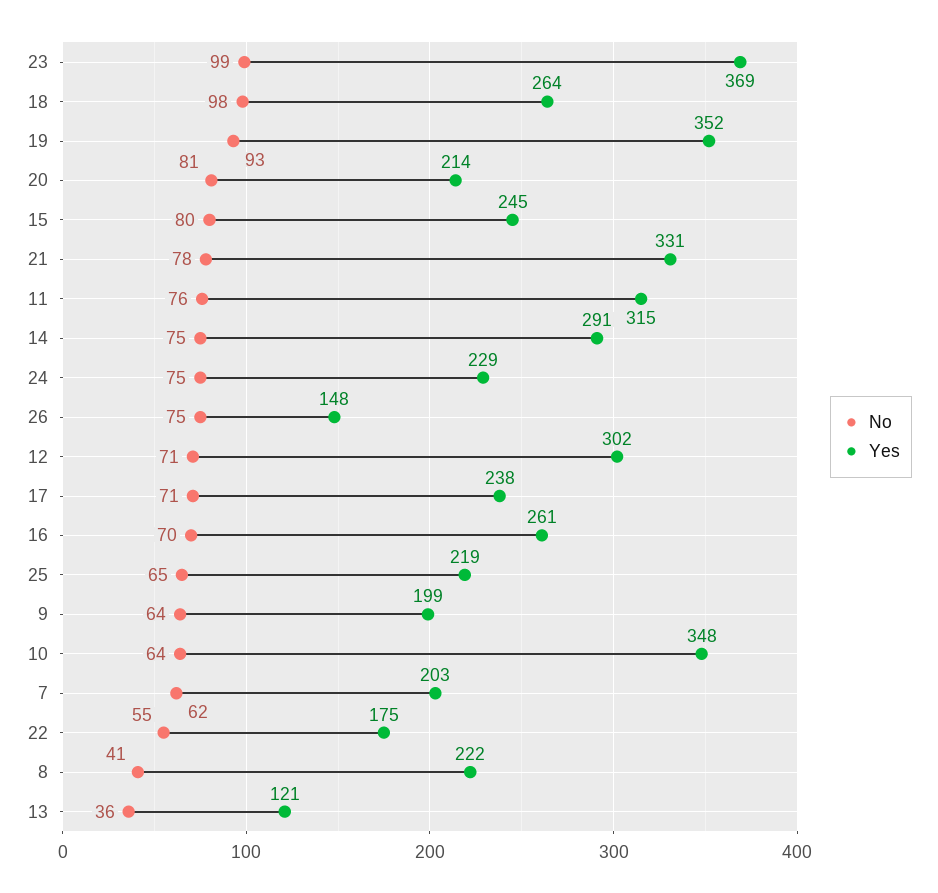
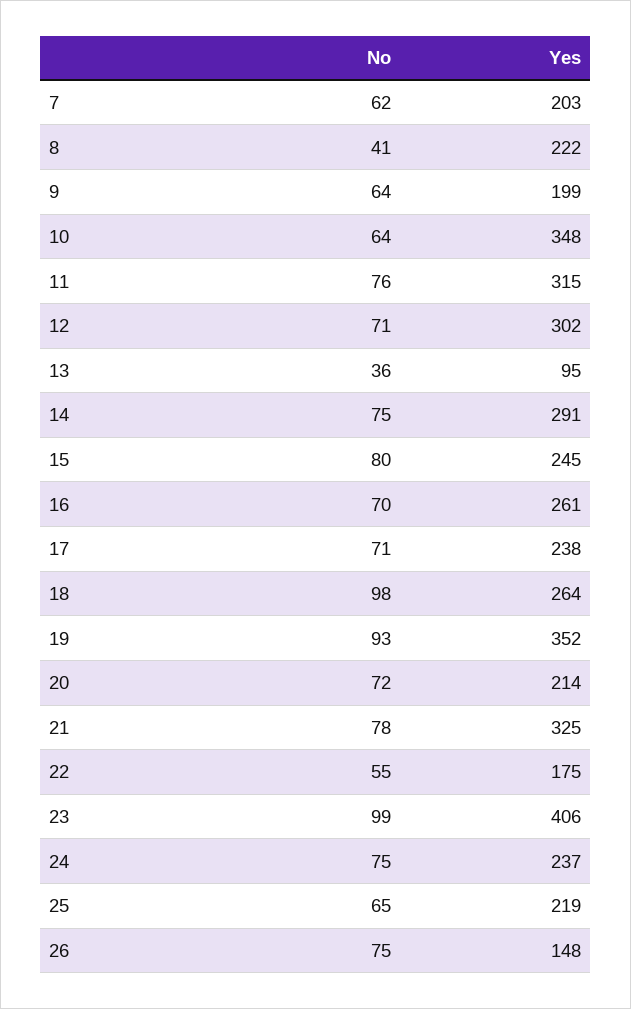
  {
    "No": {
      "23": 99,
      "18": 98,
      "19": 93,
-     "20": 81,
+     "20": 72,
      "15": 80,
      "21": 78,
      "11": 76,
      "14": 75,
      "24": 75,
      "26": 75,
      "12": 71,
      "17": 71,
      "16": 70,
      "25": 65,
      "9": 64,
      "10": 64,
      "7": 62,
      "22": 55,
      "8": 41,
      "13": 36
    },
    "Yes": {
-     "23": 369,
+     "23": 406,
      "18": 264,
      "19": 352,
      "20": 214,
      "15": 245,
-     "21": 331,
+     "21": 325,
      "11": 315,
      "14": 291,
-     "24": 229,
+     "24": 237,
      "26": 148,
      "12": 302,
      "17": 238,
      "16": 261,
      "25": 219,
      "9": 199,
      "10": 348,
      "7": 203,
      "22": 175,
      "8": 222,
-     "13": 121
+     "13": 95
    }
  }

